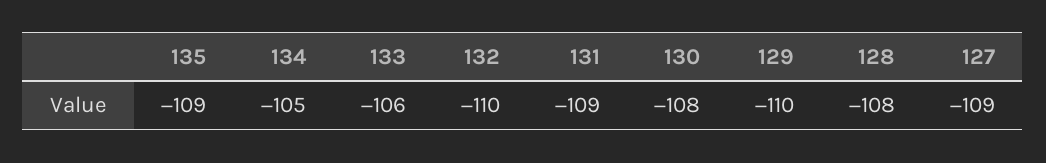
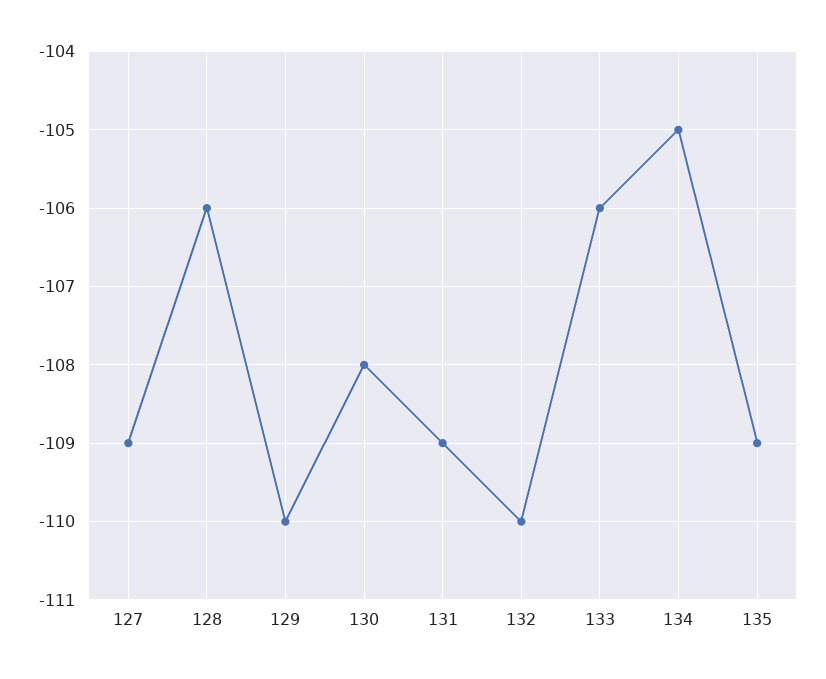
  {
    "135": -109,
    "134": -105,
    "133": -106,
    "132": -110,
    "131": -109,
    "130": -108,
    "129": -110,
-   "128": -108,
+   "128": -106,
    "127": -109
  }

